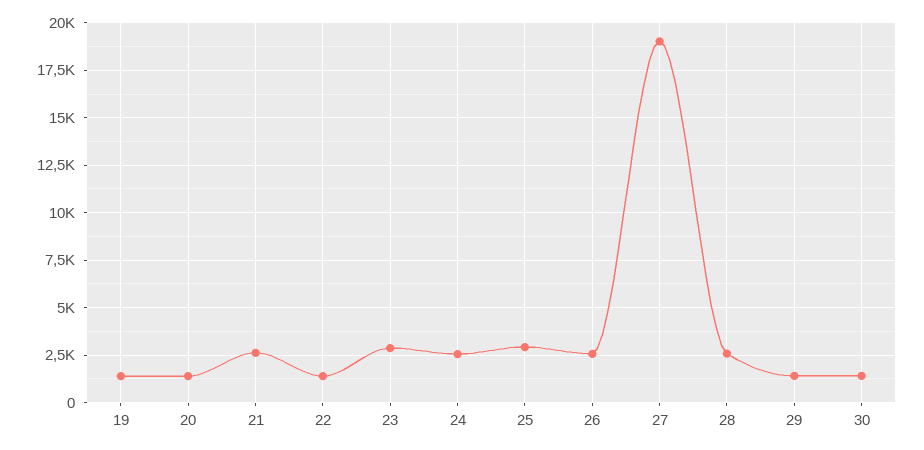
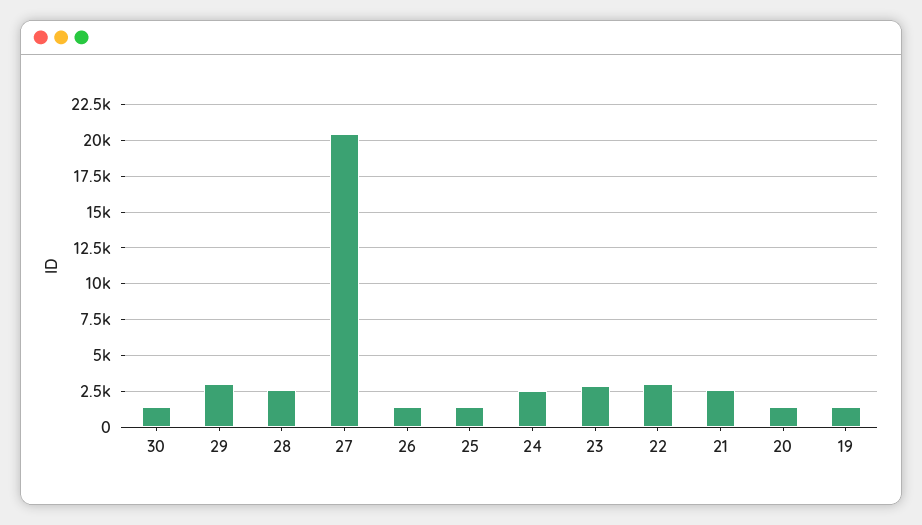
  {
    "19": 1500,
    "20": 1500,
    "21": 2500,
-   "22": 1500,
+   "22": 3000,
    "23": 3000,
    "24": 2500,
-   "25": 3000,
+   "25": 1500,
-   "26": 2500,
+   "26": 1500,
-   "27": 19000,
+   "27": 20500,
    "28": 2500,
-   "29": 1500,
+   "29": 3000,
    "30": 1500
  }

